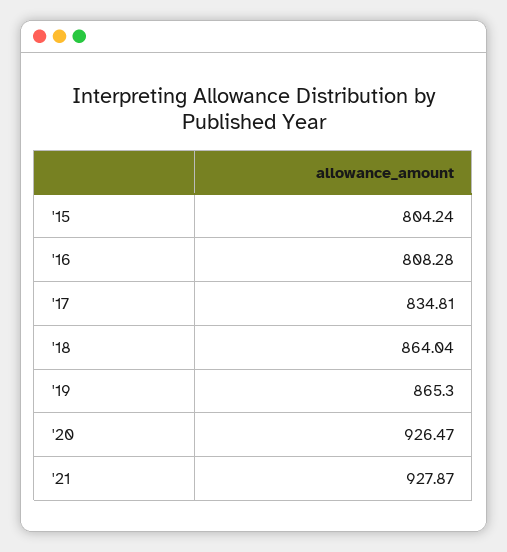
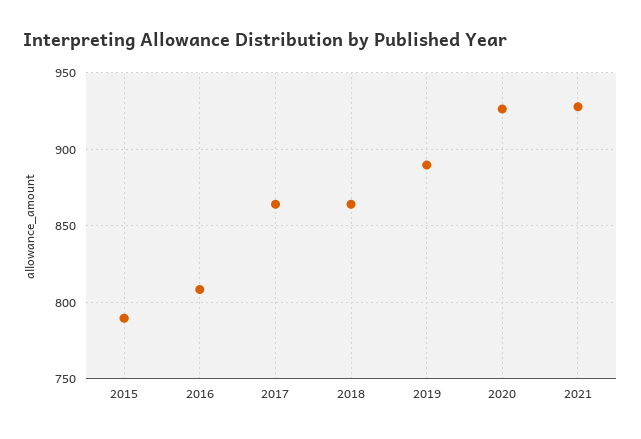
  {
-   "'15": 804.24,
+   "'15": 790,
    "'16": 808.28,
-   "'17": 834.81,
+   "'17": 865,
    "'18": 864.04,
-   "'19": 865.3,
+   "'19": 890,
    "'20": 926.47,
    "'21": 927.87
  }

